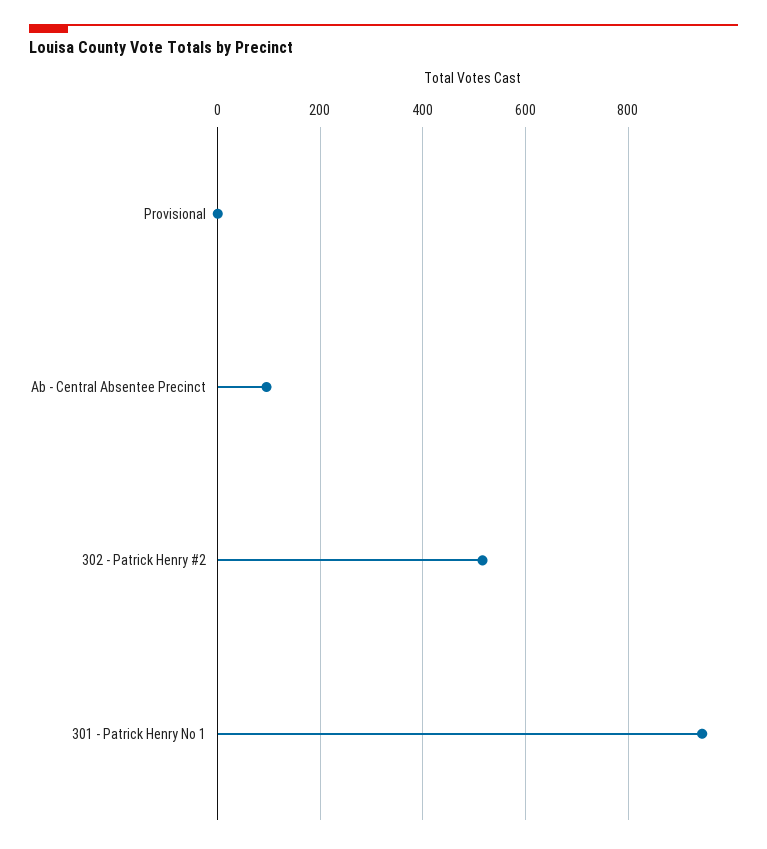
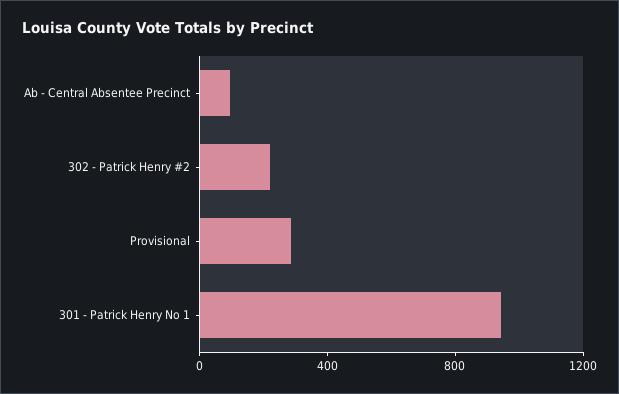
  {
-   "Provisional": 0,
+   "Provisional": 300,
    "Ab - Central Absentee Precinct": 100,
-   "302 - Patrick Henry #2": 520,
+   "302 - Patrick Henry #2": 200,
    "301 - Patrick Henry No 1": 940
  }

